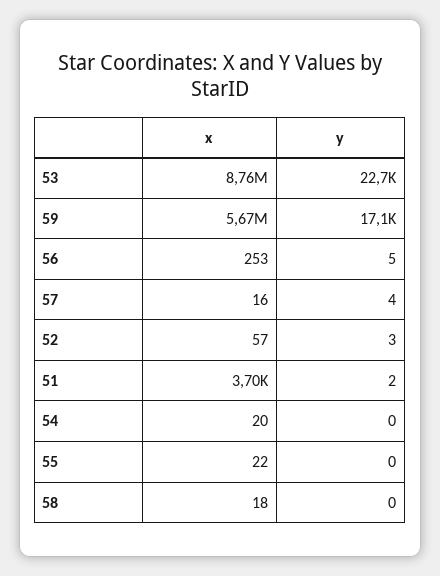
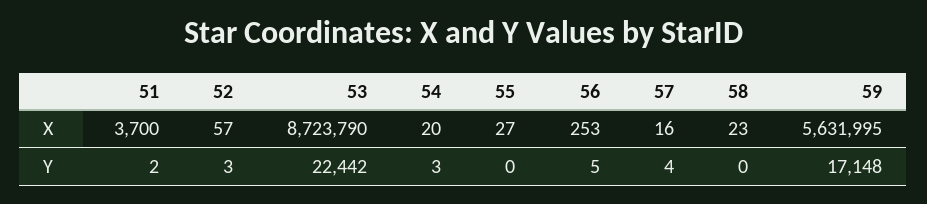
  {
    "x": {
-     "53": 8760000,
+     "53": 8723790,
-     "59": 5670000,
+     "59": 5631995,
      "56": 253,
      "57": 16,
      "52": 57,
      "51": 3700,
      "54": 20,
-     "55": 22,
+     "55": 27,
-     "58": 18
+     "58": 23
    },
    "y": {
-     "53": 22700,
+     "53": 22442,
      "59": 17148,
      "56": 5,
      "57": 4,
      "52": 3,
      "51": 2,
-     "54": 0,
+     "54": 3,
      "55": 0,
      "58": 0
    }
  }

